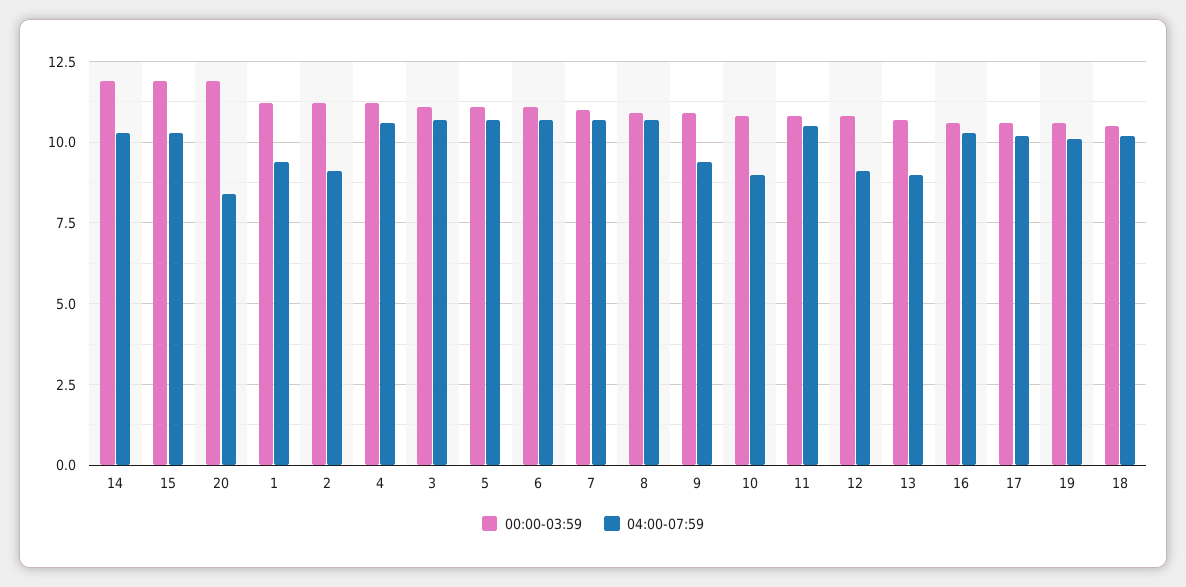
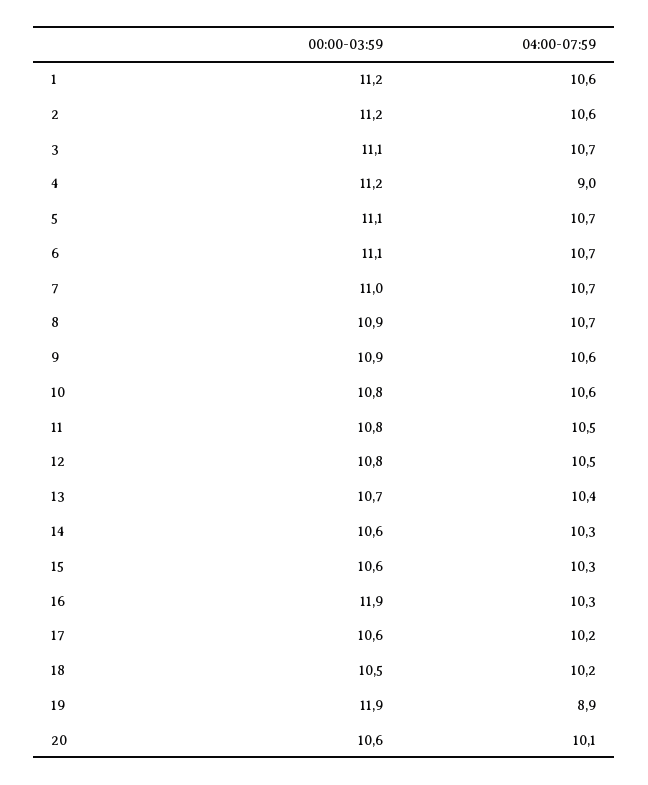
  {
    "00:00-03:59": {
-     "14": 12,
+     "14": 10.6,
-     "15": 12,
+     "15": 10.6,
-     "20": 12,
+     "20": 10.6,
      "1": 11.2,
      "2": 11.2,
      "4": 11.2,
      "3": 11.1,
      "5": 11.1,
      "6": 11.1,
      "7": 11,
      "8": 10.9,
      "9": 10.9,
      "10": 10.8,
      "11": 10.8,
      "12": 10.8,
      "13": 10.7,
-     "16": 10.5,
+     "16": 11.9,
      "17": 10.6,
-     "19": 10.5,
+     "19": 11.9,
      "18": 10.5
    },
    "04:00-07:59": {
      "14": 10.3,
      "15": 10.3,
-     "20": 8.5,
+     "20": 10.1,
-     "1": 9.5,
+     "1": 10.6,
-     "2": 9,
+     "2": 10.6,
-     "4": 10.5,
+     "4": 9,
      "3": 10.7,
      "5": 10.7,
      "6": 10.7,
      "7": 10.7,
      "8": 10.7,
-     "9": 9.5,
+     "9": 10.6,
-     "10": 9,
+     "10": 10.6,
      "11": 10.5,
-     "12": 9,
+     "12": 10.5,
-     "13": 9,
+     "13": 10.4,
      "16": 10.3,
      "17": 10.2,
-     "19": 10,
+     "19": 8.9,
      "18": 10.2
    }
  }

